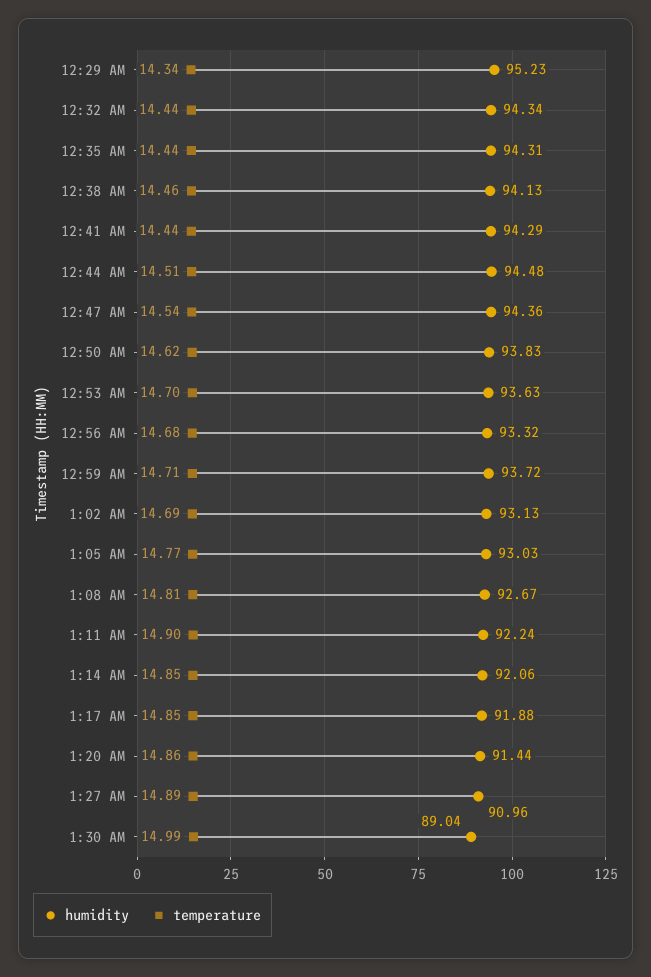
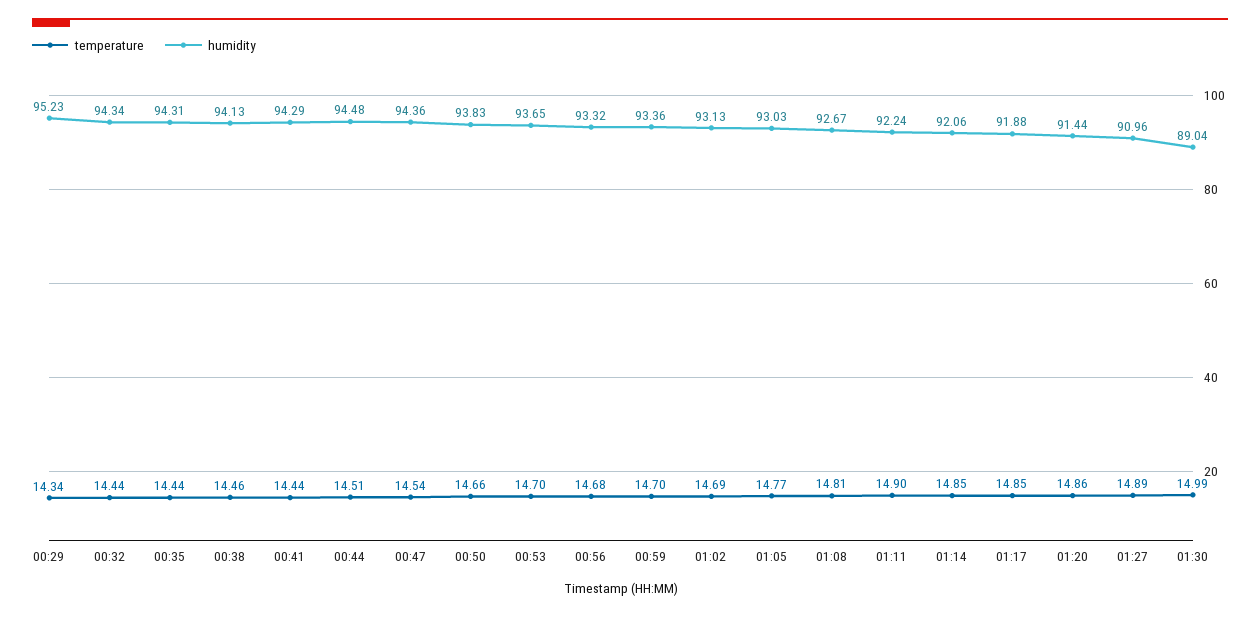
  {
    "humidity": {
      "12:29 AM": 95.23,
      "12:32 AM": 94.34,
      "12:35 AM": 94.31,
      "12:38 AM": 94.13,
      "12:41 AM": 94.29,
      "12:44 AM": 94.48,
      "12:47 AM": 94.36,
      "12:50 AM": 93.83,
-     "12:53 AM": 93.63,
+     "12:53 AM": 93.65,
      "12:56 AM": 93.32,
-     "12:59 AM": 93.72,
+     "12:59 AM": 93.36,
      "1:02 AM": 93.13,
      "1:05 AM": 93.03,
      "1:08 AM": 92.67,
      "1:11 AM": 92.24,
      "1:14 AM": 92.06,
      "1:17 AM": 91.88,
      "1:20 AM": 91.44,
      "1:27 AM": 90.96,
      "1:30 AM": 89.04
    },
    "temperature": {
      "12:29 AM": 14.34,
      "12:32 AM": 14.44,
      "12:35 AM": 14.44,
      "12:38 AM": 14.46,
      "12:41 AM": 14.44,
      "12:44 AM": 14.51,
      "12:47 AM": 14.54,
-     "12:50 AM": 14.62,
+     "12:50 AM": 14.66,
      "12:53 AM": 14.7,
      "12:56 AM": 14.68,
-     "12:59 AM": 14.71,
+     "12:59 AM": 14.7,
      "1:02 AM": 14.69,
      "1:05 AM": 14.77,
      "1:08 AM": 14.81,
      "1:11 AM": 14.9,
      "1:14 AM": 14.85,
      "1:17 AM": 14.85,
      "1:20 AM": 14.86,
      "1:27 AM": 14.89,
      "1:30 AM": 14.99
    }
  }

